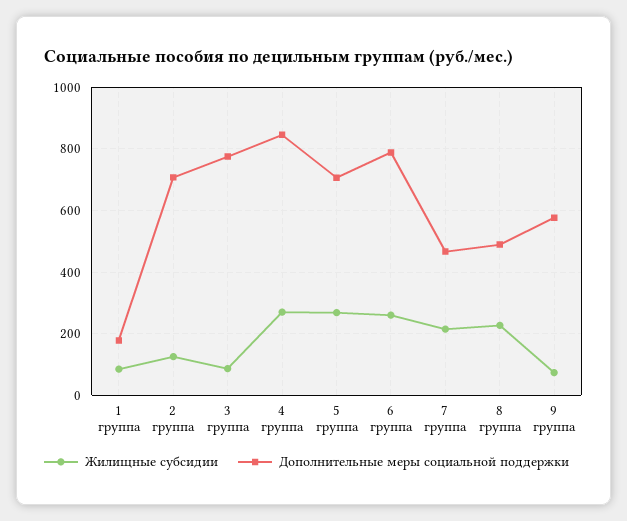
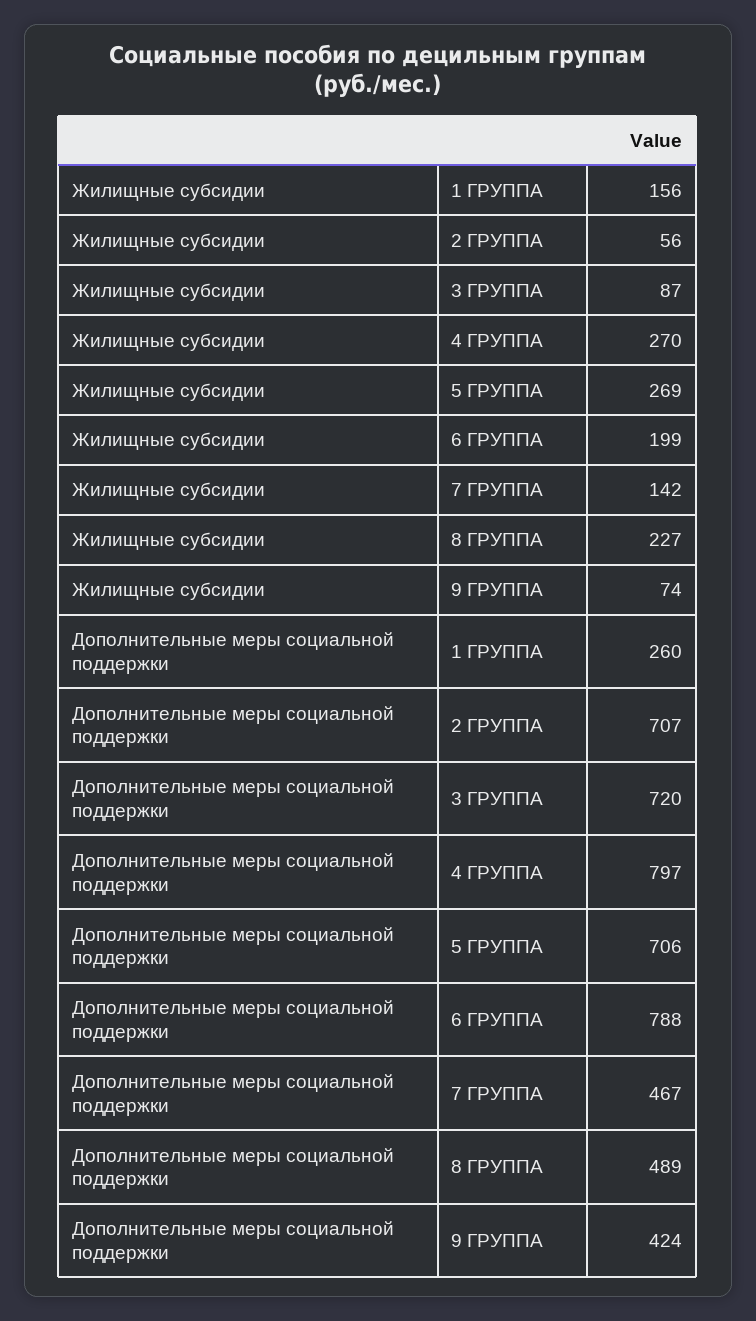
  {
    "Жилищные субсидии": {
-     "1 группа": 80,
+     "1 группа": 156,
-     "2 группа": 120,
+     "2 группа": 56,
      "3 группа": 87,
      "4 группа": 270,
      "5 группа": 269,
-     "6 группа": 260,
+     "6 группа": 199,
-     "7 группа": 220,
+     "7 группа": 142,
      "8 группа": 227,
      "9 группа": 74
    },
    "Дополнительные меры социальной поддержки": {
-     "1 группа": 180,
+     "1 группа": 260,
      "2 группа": 707,
-     "3 группа": 780,
+     "3 группа": 720,
-     "4 группа": 840,
+     "4 группа": 797,
      "5 группа": 706,
      "6 группа": 788,
      "7 группа": 467,
      "8 группа": 489,
-     "9 группа": 580
+     "9 группа": 424
    }
  }

